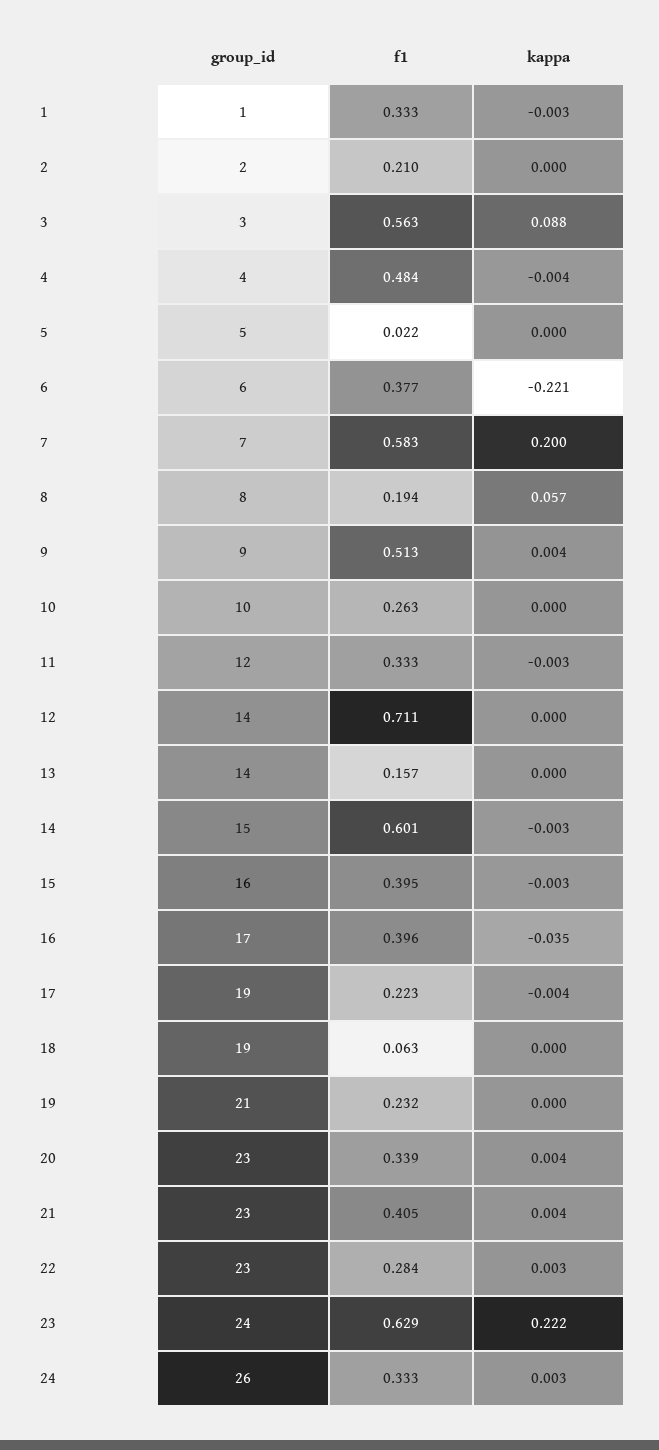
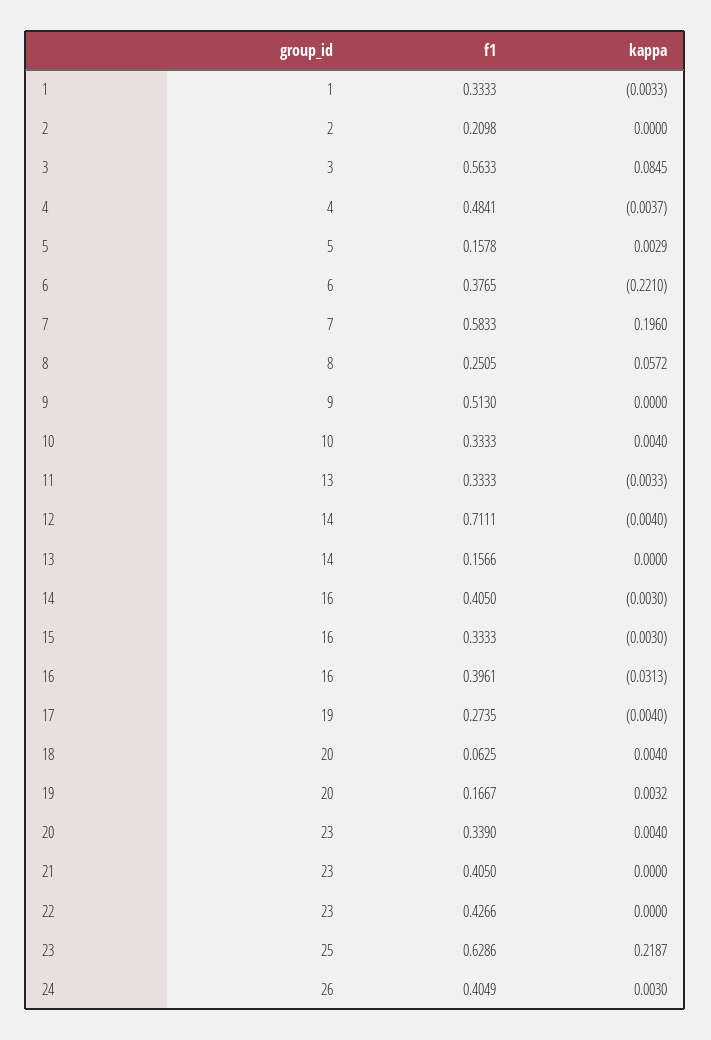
  {
    "group_id": {
      "1": 1,
      "2": 2,
      "3": 3,
      "4": 4,
      "5": 5,
      "6": 6,
      "7": 7,
      "8": 8,
      "9": 9,
      "10": 10,
-     "11": 12,
+     "11": 13,
      "12": 14,
      "13": 14,
-     "14": 15,
+     "14": 16,
      "15": 16,
-     "16": 17,
+     "16": 16,
      "17": 19,
-     "18": 19,
+     "18": 20,
-     "19": 21,
+     "19": 20,
      "20": 23,
      "21": 23,
      "22": 23,
-     "23": 24,
+     "23": 25,
      "24": 26
    },
    "f1": {
      "1": 0.3333,
      "2": 0.2098,
      "3": 0.5633,
      "4": 0.4841,
-     "5": 0.022,
+     "5": 0.1578,
      "6": 0.3765,
      "7": 0.5833,
-     "8": 0.194,
+     "8": 0.2505,
      "9": 0.513,
-     "10": 0.263,
+     "10": 0.3333,
      "11": 0.3333,
      "12": 0.7111,
      "13": 0.1566,
-     "14": 0.601,
+     "14": 0.405,
-     "15": 0.395,
+     "15": 0.3333,
      "16": 0.3961,
-     "17": 0.223,
+     "17": 0.2735,
      "18": 0.0625,
-     "19": 0.232,
+     "19": 0.1667,
      "20": 0.339,
      "21": 0.405,
-     "22": 0.284,
+     "22": 0.4266,
      "23": 0.6286,
-     "24": 0.333
+     "24": 0.4049
    },
    "kappa": {
      "1": -0.0033,
      "2": 0,
-     "3": 0.088,
+     "3": 0.0845,
      "4": -0.0037,
-     "5": 0,
+     "5": 0.0029,
      "6": -0.221,
-     "7": 0.2,
+     "7": 0.196,
      "8": 0.0572,
-     "9": 0.004,
+     "9": 0,
-     "10": 0,
+     "10": 0.004,
      "11": -0.0033,
-     "12": 0,
+     "12": -0.004,
      "13": 0,
      "14": -0.003,
      "15": -0.003,
-     "16": -0.035,
+     "16": -0.0313,
      "17": -0.004,
-     "18": 0,
+     "18": 0.004,
-     "19": 0,
+     "19": 0.0032,
      "20": 0.004,
-     "21": 0.004,
+     "21": 0,
-     "22": 0.003,
+     "22": 0,
-     "23": 0.222,
+     "23": 0.2187,
      "24": 0.003
    }
  }

